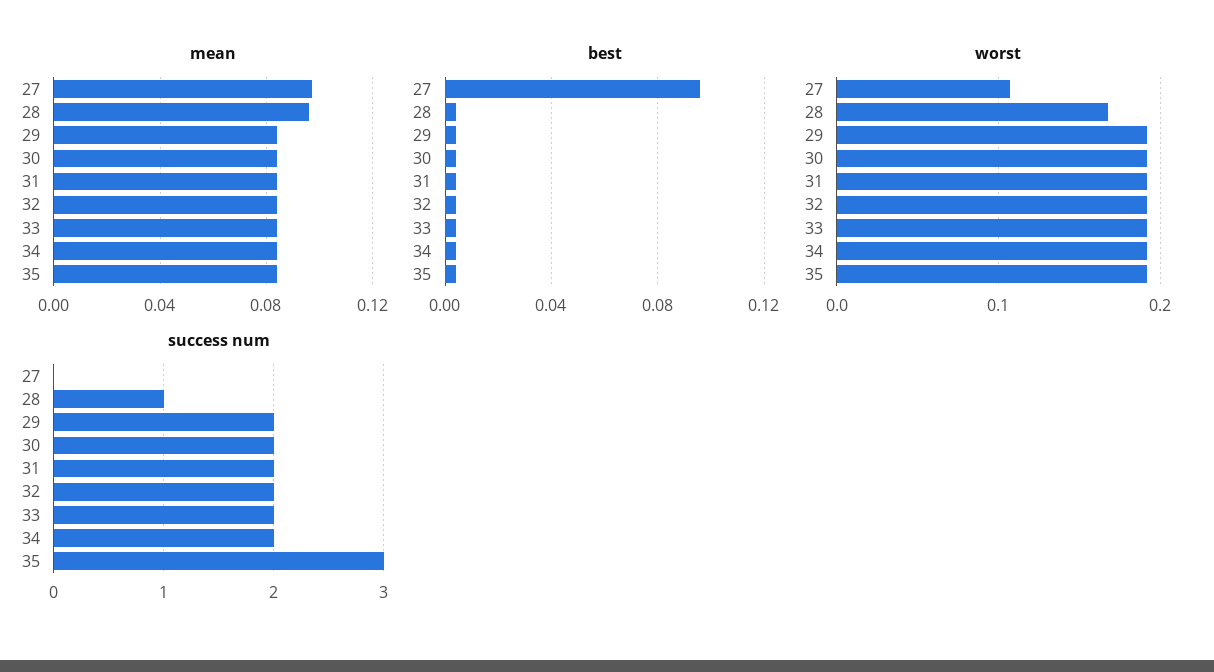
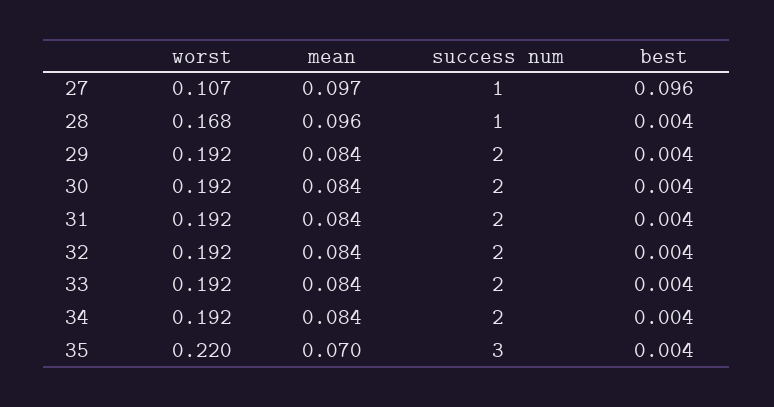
  {
    "mean": {
      "27": 0.097,
      "28": 0.096,
      "29": 0.084,
      "30": 0.084,
      "31": 0.084,
      "32": 0.084,
      "33": 0.084,
      "34": 0.084,
-     "35": 0.085
+     "35": 0.07
    },
    "best": {
      "27": 0.096,
      "28": 0.004,
      "29": 0.004,
      "30": 0.004,
      "31": 0.004,
      "32": 0.004,
      "33": 0.004,
      "34": 0.004,
      "35": 0.004
    },
    "worst": {
      "27": 0.107,
      "28": 0.168,
      "29": 0.192,
      "30": 0.192,
      "31": 0.192,
      "32": 0.192,
      "33": 0.192,
      "34": 0.192,
-     "35": 0.19
+     "35": 0.22
    },
    "success num": {
-     "27": 0,
+     "27": 1,
      "28": 1,
      "29": 2,
      "30": 2,
      "31": 2,
      "32": 2,
      "33": 2,
      "34": 2,
      "35": 3
    }
  }

